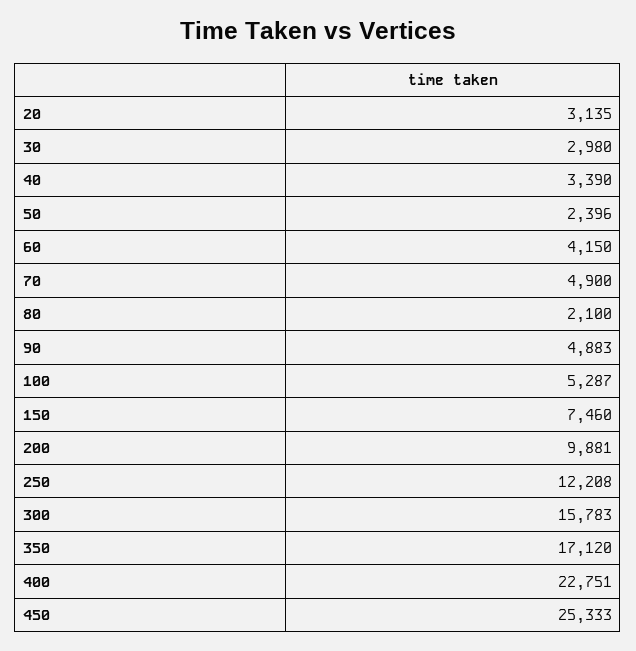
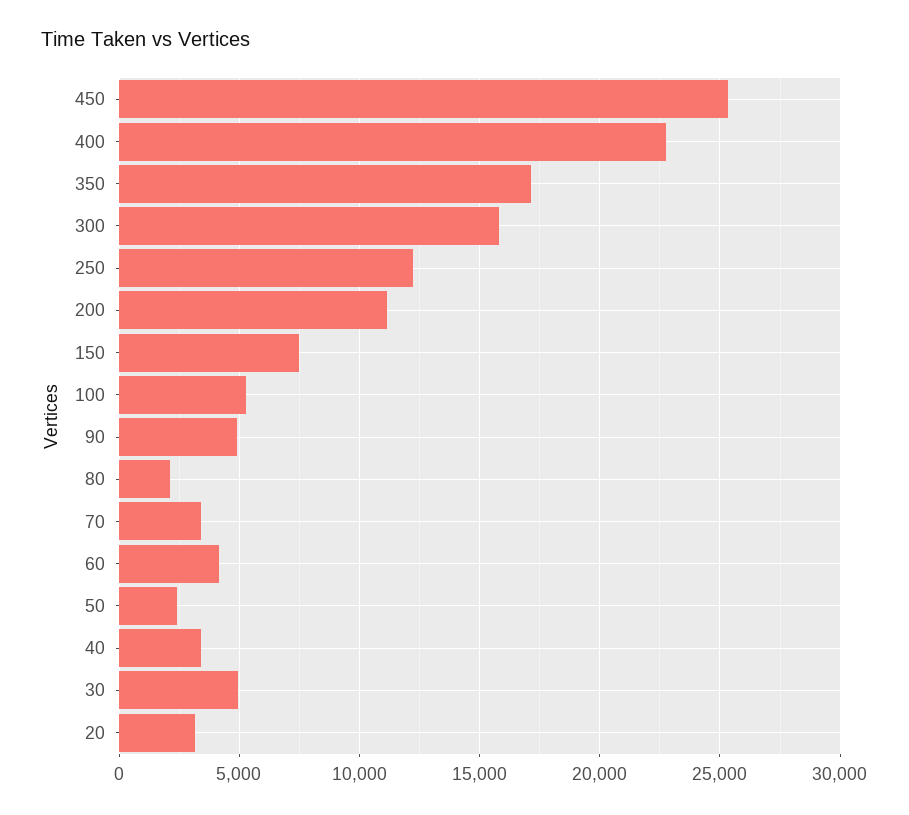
  {
    "20": 3135,
-   "30": 2980,
+   "30": 5000,
    "40": 3390,
    "50": 2396,
    "60": 4150,
-   "70": 4900,
+   "70": 3500,
    "80": 2100,
    "90": 4883,
    "100": 5287,
    "150": 7460,
-   "200": 9881,
+   "200": 11000,
    "250": 12208,
    "300": 15783,
    "350": 17120,
    "400": 22751,
    "450": 25333
  }

